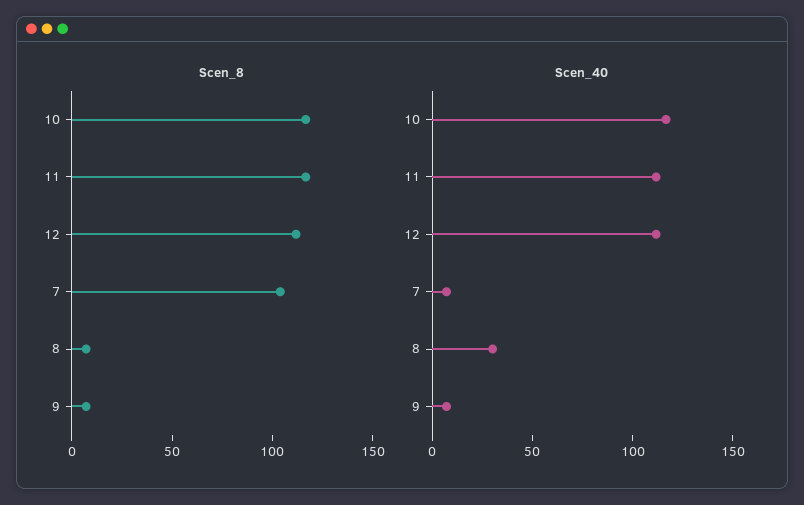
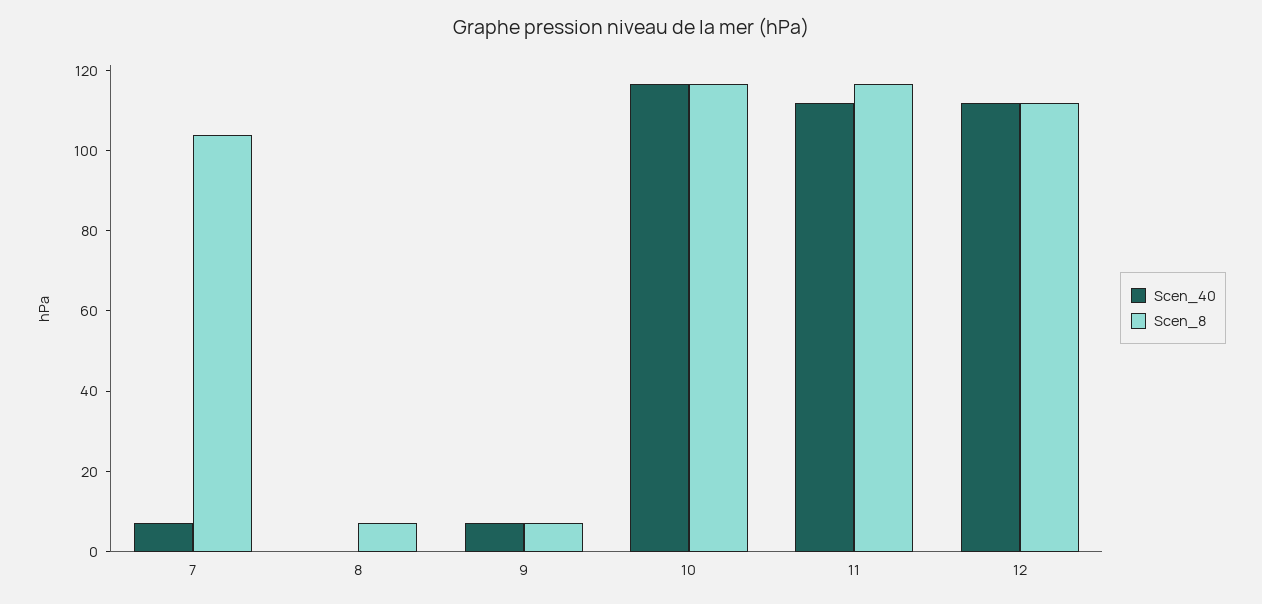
  {
    "Scen_8": {
      "10": 115,
      "11": 115,
      "12": 110,
      "7": 105,
      "8": 5,
      "9": 5
    },
    "Scen_40": {
      "10": 115,
      "11": 110,
      "12": 110,
      "7": 5,
-     "8": 30,
+     "8": 0,
      "9": 5
    }
  }

